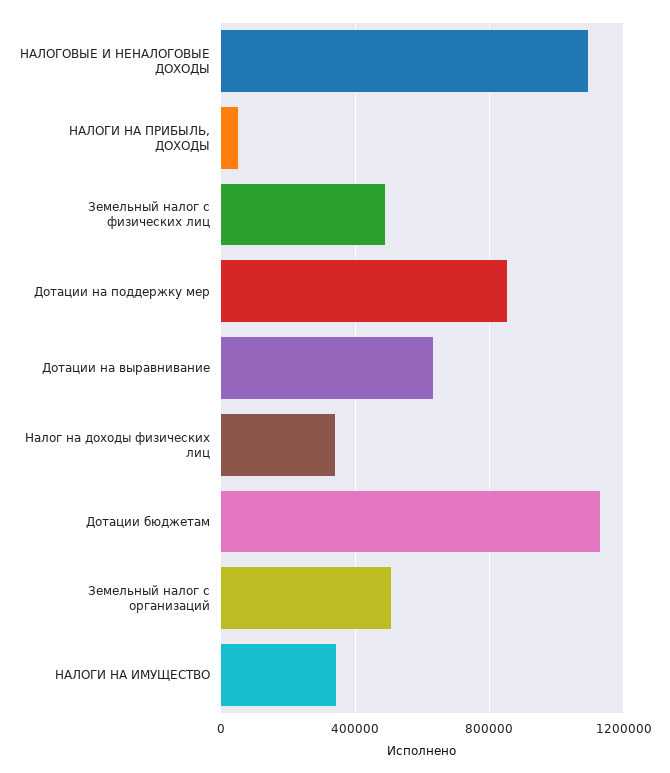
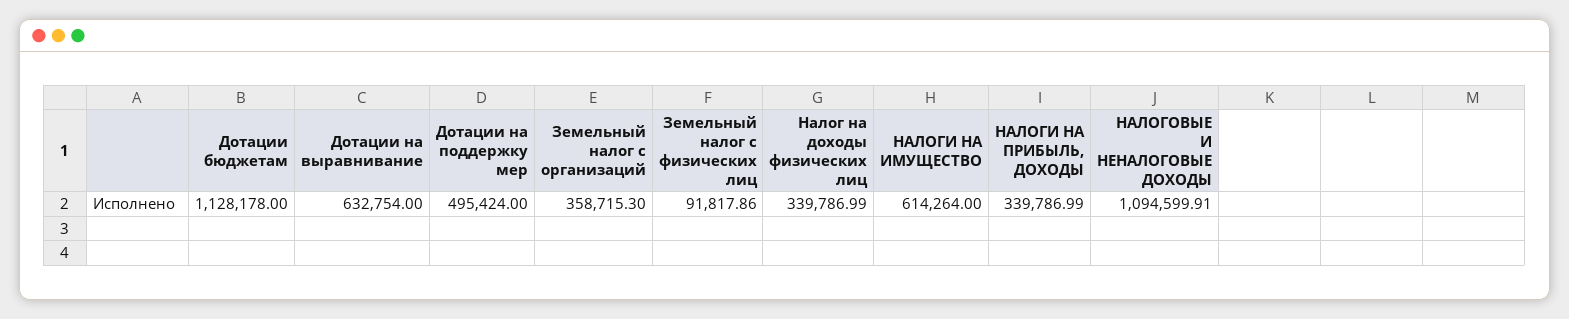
  {
    "НАЛОГОВЫЕ И НЕНАЛОГОВЫЕ ДОХОДЫ": 1094599.91,
-   "НАЛОГИ НА ПРИБЫЛЬ, ДОХОДЫ": 50000,
+   "НАЛОГИ НА ПРИБЫЛЬ, ДОХОДЫ": 339786.99,
-   "Земельный налог с физических лиц": 500000,
+   "Земельный налог с физических лиц": 91817.86,
-   "Дотации на поддержку мер": 850000,
+   "Дотации на поддержку мер": 495424,
    "Дотации на выравнивание": 632754,
    "Налог на доходы физических лиц": 339786.99,
    "Дотации бюджетам": 1128178,
-   "Земельный налог с организаций": 500000,
+   "Земельный налог с организаций": 358715.3,
-   "НАЛОГИ НА ИМУЩЕСТВО": 350000
+   "НАЛОГИ НА ИМУЩЕСТВО": 614264
  }

